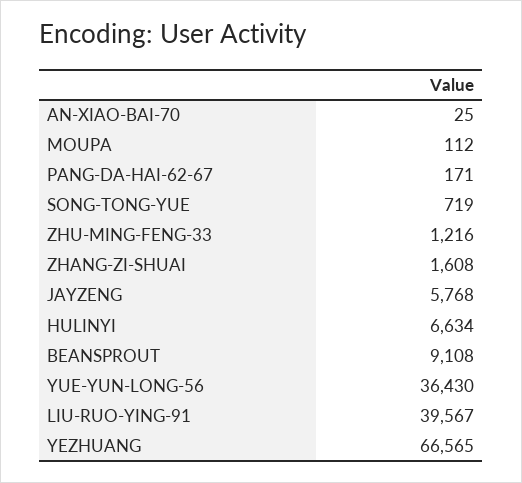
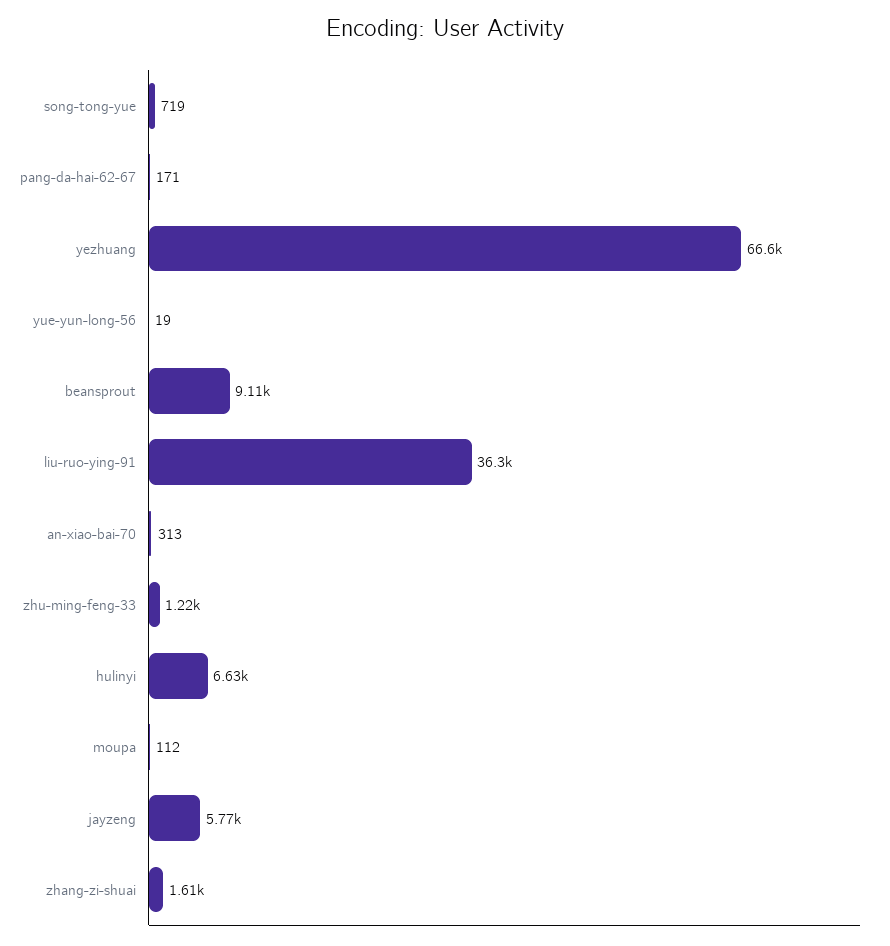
  {
-   "AN-XIAO-BAI-70": 25,
+   "AN-XIAO-BAI-70": 313,
    "MOUPA": 112,
    "PANG-DA-HAI-62-67": 171,
    "SONG-TONG-YUE": 719,
    "ZHU-MING-FENG-33": 1216,
    "ZHANG-ZI-SHUAI": 1608,
    "JAYZENG": 5768,
    "HULINYI": 6634,
    "BEANSPROUT": 9108,
-   "YUE-YUN-LONG-56": 36430,
+   "YUE-YUN-LONG-56": 19,
-   "LIU-RUO-YING-91": 39567,
+   "LIU-RUO-YING-91": 36300,
    "YEZHUANG": 66565
  }

